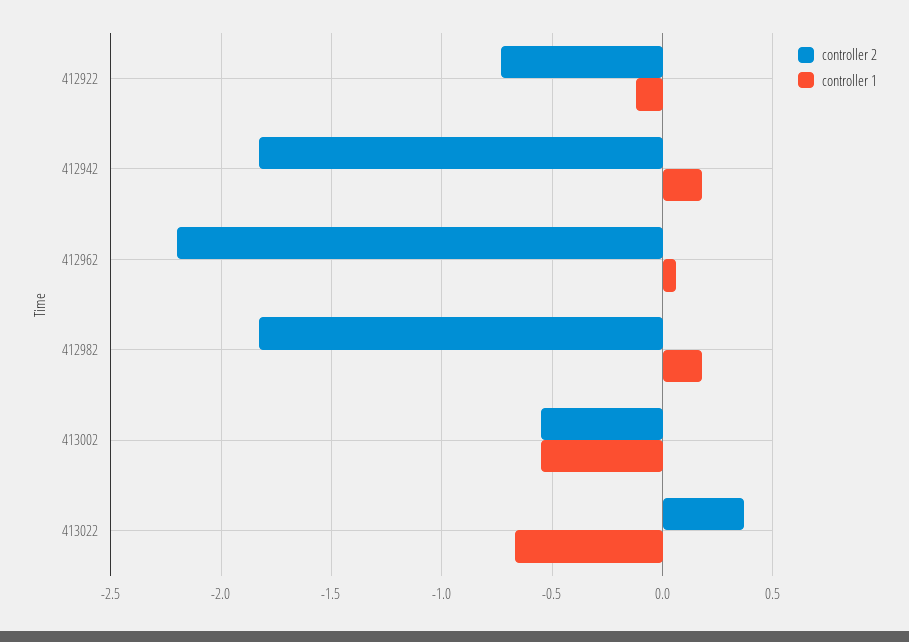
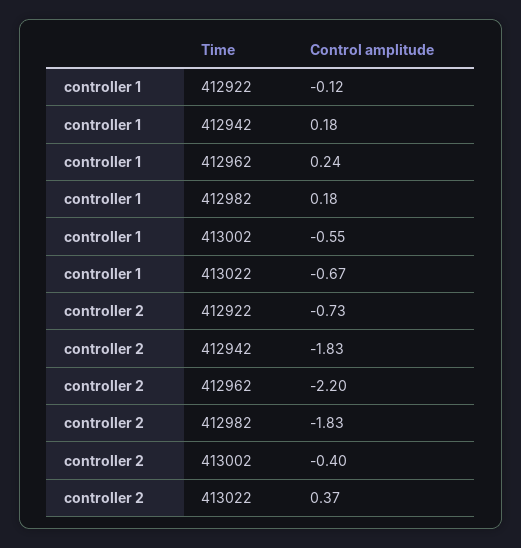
  {
    "controller 2": {
      "412922": -0.73,
      "412942": -1.83,
      "412962": -2.2,
      "412982": -1.83,
-     "413002": -0.55,
+     "413002": -0.4,
      "413022": 0.37
    },
    "controller 1": {
      "412922": -0.12,
      "412942": 0.18,
-     "412962": 0.05,
+     "412962": 0.24,
      "412982": 0.18,
      "413002": -0.55,
      "413022": -0.67
    }
  }

